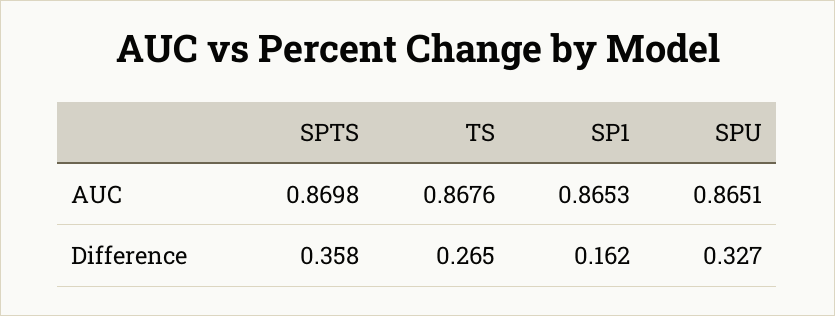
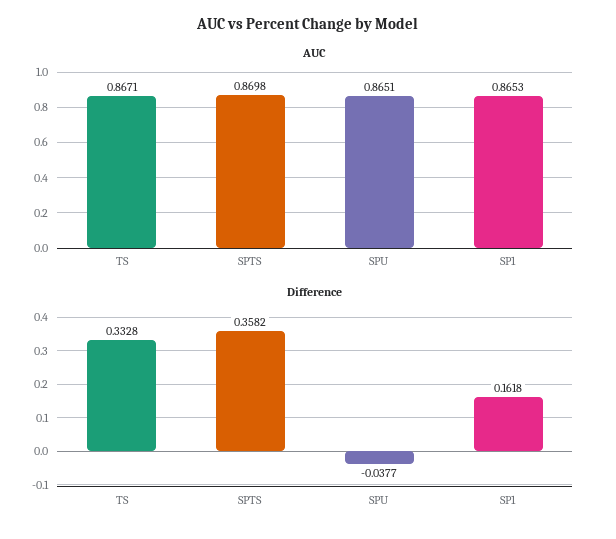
  {
    "AUC": {
      "SPTS": 0.8698,
-     "TS": 0.8676,
+     "TS": 0.8671,
      "SP1": 0.8653,
      "SPU": 0.8651
    },
    "Difference": {
      "SPTS": 0.3582,
-     "TS": 0.265,
+     "TS": 0.3328,
      "SP1": 0.1618,
-     "SPU": 0.327
+     "SPU": -0.0377
    }
  }

